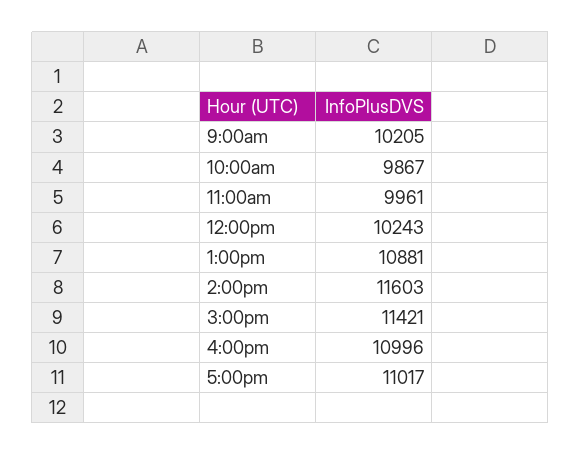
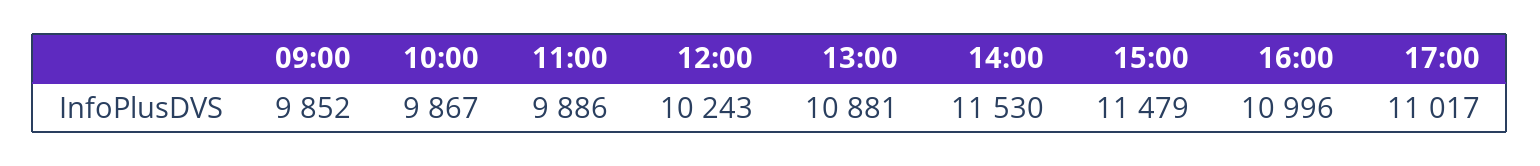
  {
-   "9:00am": 10205,
+   "9:00am": 9852,
    "10:00am": 9867,
-   "11:00am": 9961,
+   "11:00am": 9886,
    "12:00pm": 10243,
    "1:00pm": 10881,
-   "2:00pm": 11603,
+   "2:00pm": 11530,
-   "3:00pm": 11421,
+   "3:00pm": 11479,
    "4:00pm": 10996,
    "5:00pm": 11017
  }

